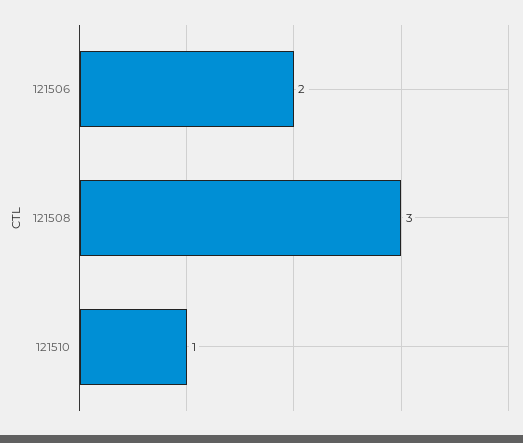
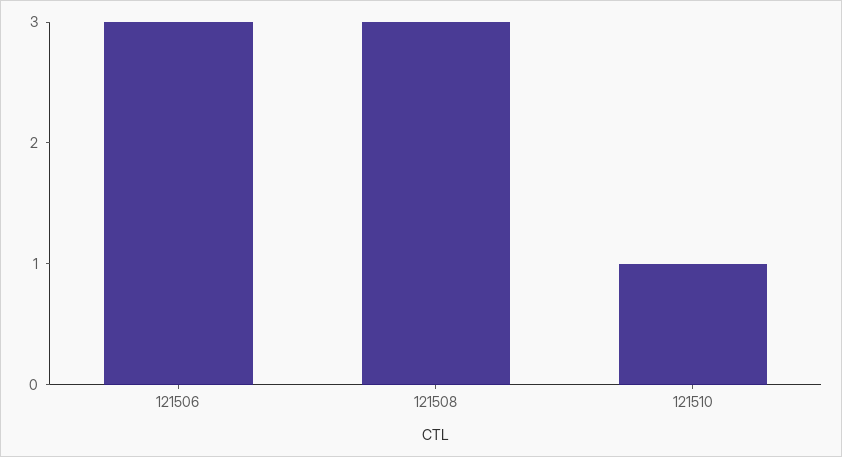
  {
-   "121506": 2,
+   "121506": 3,
    "121508": 3,
    "121510": 1
  }

